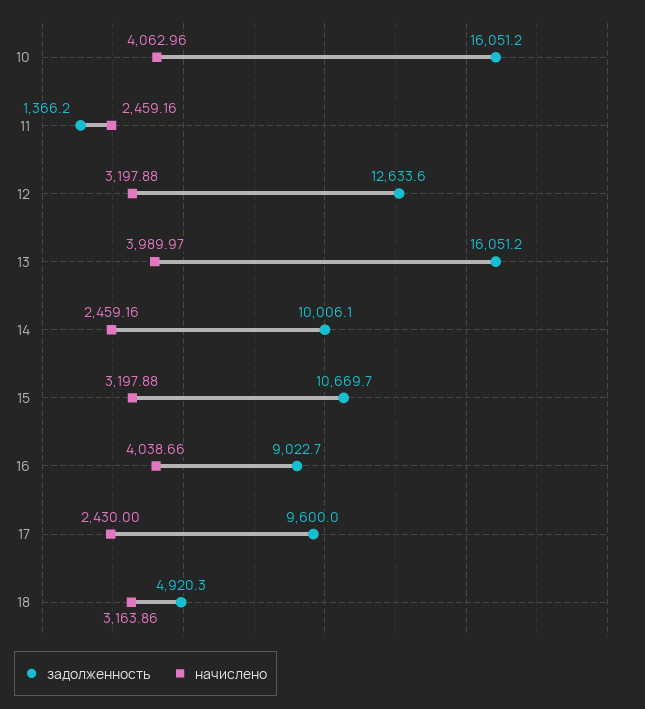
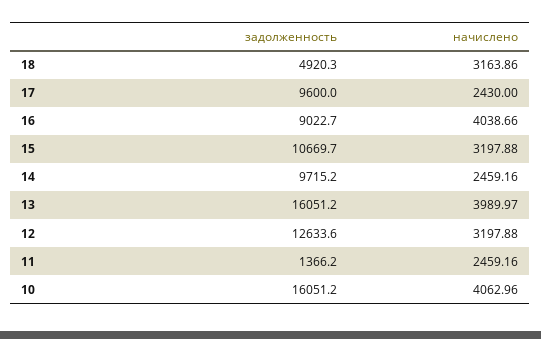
  {
    "задолженность": {
      "10": 16051.2,
      "11": 1366.2,
      "12": 12633.6,
      "13": 16051.2,
-     "14": 10006.1,
+     "14": 9715.2,
      "15": 10669.7,
      "16": 9022.7,
      "17": 9600,
      "18": 4920.3
    },
    "начислено": {
      "10": 4062.96,
      "11": 2459.16,
      "12": 3197.88,
      "13": 3989.97,
      "14": 2459.16,
      "15": 3197.88,
      "16": 4038.66,
      "17": 2430,
      "18": 3163.86
    }
  }

